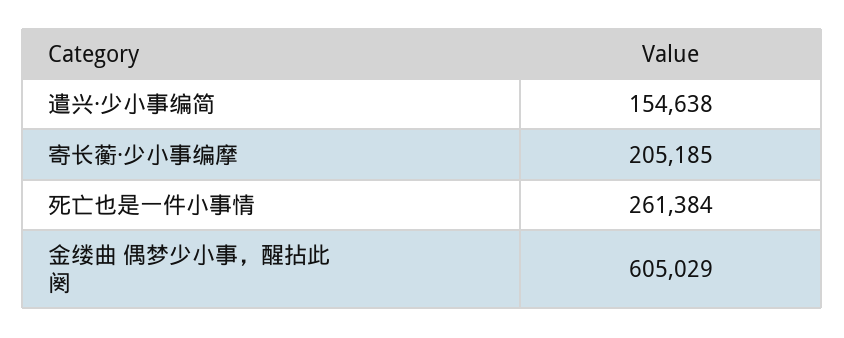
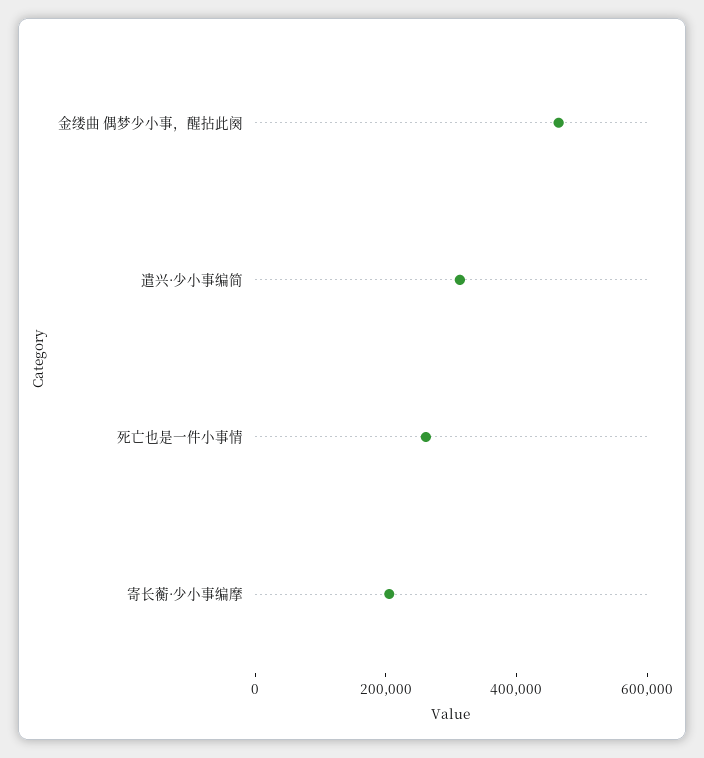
  {
-   "遣兴·少小事编简": 154638,
+   "遣兴·少小事编简": 300000,
    "寄长蘅·少小事编摩": 205185,
    "死亡也是一件小事情": 261384,
-   "金缕曲 偶梦少小事，醒拈此阕": 605029
+   "金缕曲 偶梦少小事，醒拈此阕": 450000
  }

